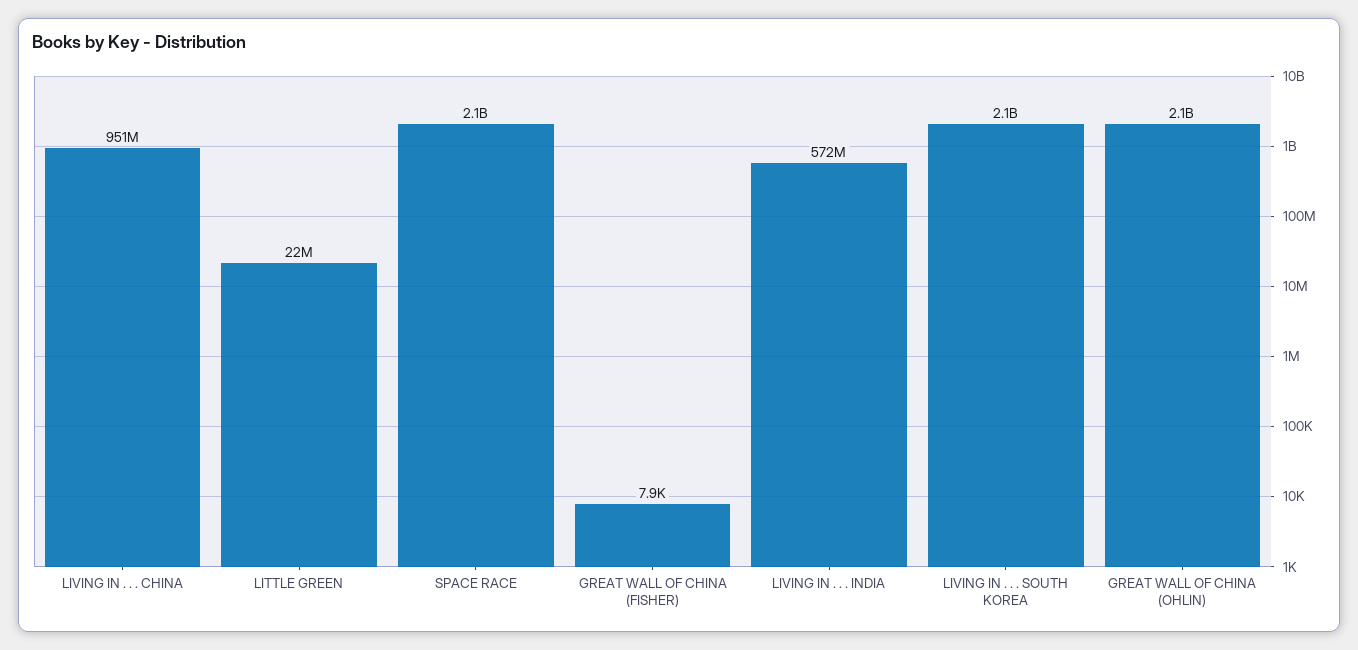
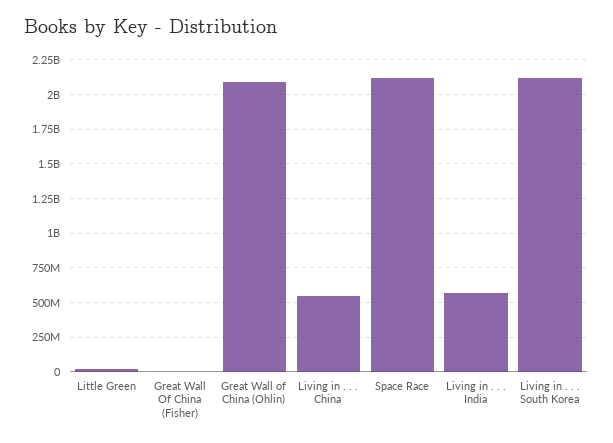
  {
-   "LIVING IN . . . CHINA": 951000000,
+   "LIVING IN . . . CHINA": 550000000,
    "LITTLE GREEN": 22000000,
    "SPACE RACE": 2100000000,
    "GREAT WALL OF CHINA (FISHER)": 7900,
    "LIVING IN . . . INDIA": 572000000,
    "LIVING IN . . . SOUTH KOREA": 2100000000,
    "GREAT WALL OF CHINA (OHLIN)": 2100000000
  }

